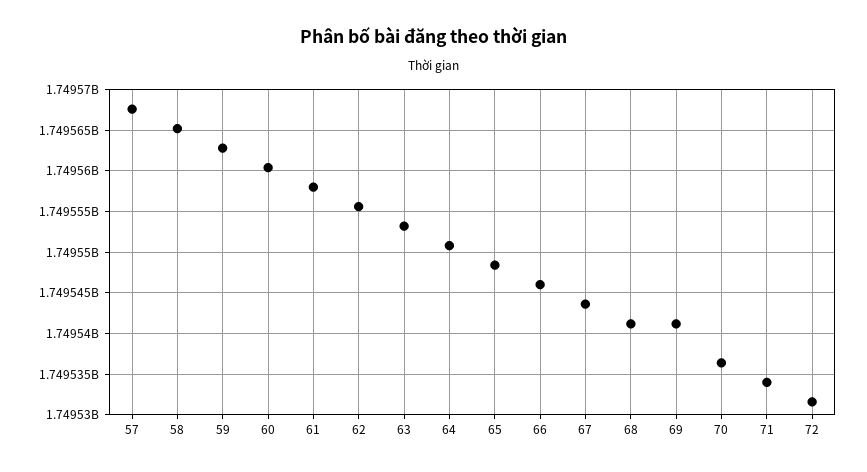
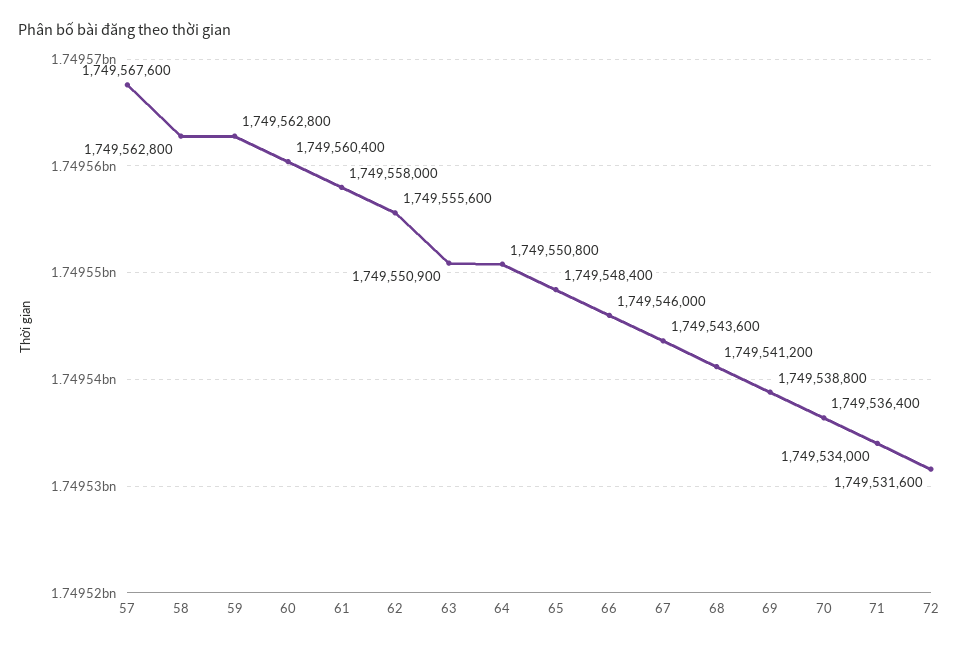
  {
    "57": 1749567600,
-   "58": 1749565000,
+   "58": 1749562800,
    "59": 1749562800,
    "60": 1749560400,
    "61": 1749558000,
    "62": 1749555600,
-   "63": 1749553000,
+   "63": 1749550900,
    "64": 1749550800,
    "65": 1749548400,
    "66": 1749546000,
    "67": 1749543600,
    "68": 1749541200,
-   "69": 1749541000,
+   "69": 1749538800,
    "70": 1749536400,
    "71": 1749534000,
    "72": 1749531600
  }

